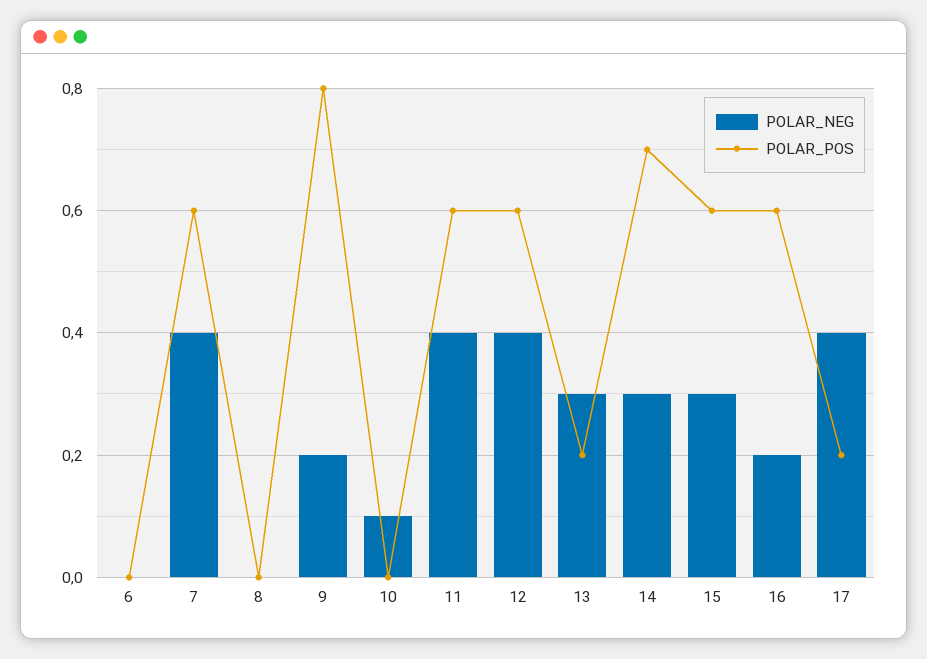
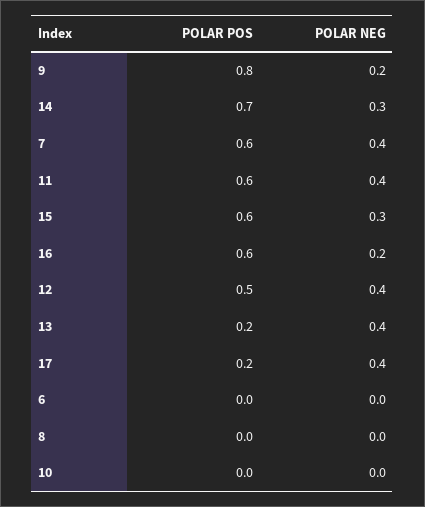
  {
    "POLAR_NEG": {
      "6": 0,
      "7": 0.4,
      "8": 0,
      "9": 0.2,
-     "10": 0.1,
+     "10": 0,
      "11": 0.4,
      "12": 0.4,
-     "13": 0.3,
+     "13": 0.4,
      "14": 0.3,
      "15": 0.3,
      "16": 0.2,
      "17": 0.4
    },
    "POLAR_POS": {
      "6": 0,
      "7": 0.6,
      "8": 0,
      "9": 0.8,
      "10": 0,
      "11": 0.6,
-     "12": 0.6,
+     "12": 0.5,
      "13": 0.2,
      "14": 0.7,
      "15": 0.6,
      "16": 0.6,
      "17": 0.2
    }
  }

